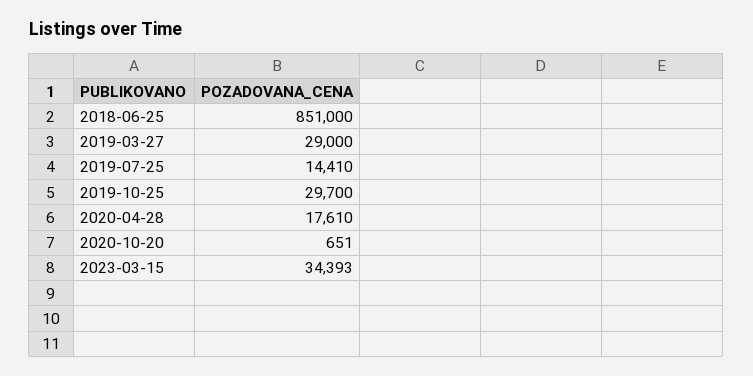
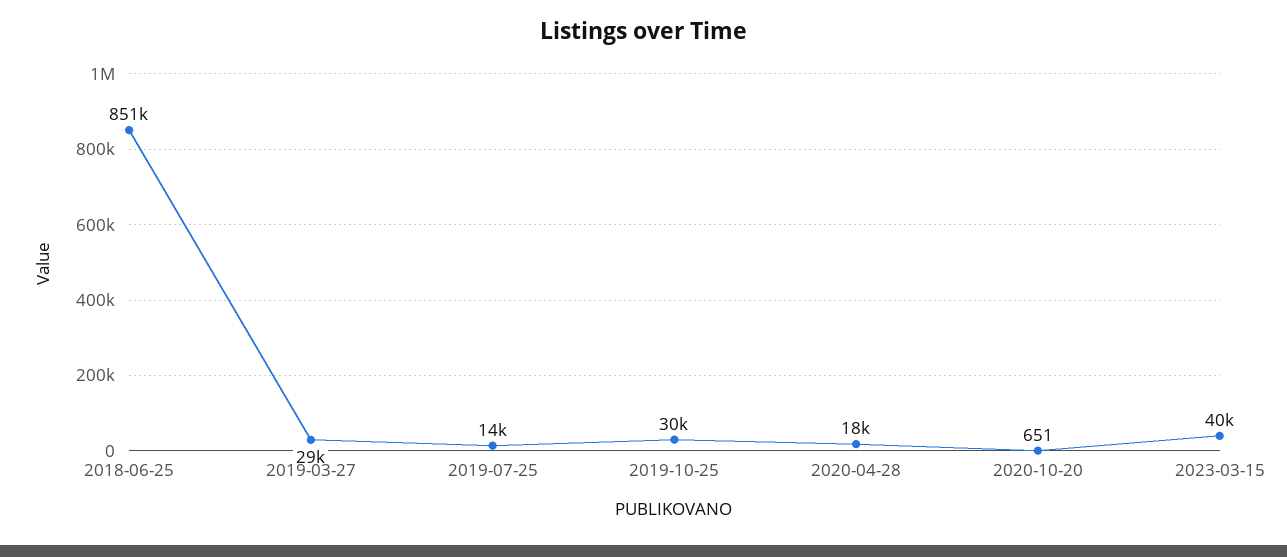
  {
    "2018-06-25": 851000,
    "2019-03-27": 29000,
    "2019-07-25": 14410,
    "2019-10-25": 29700,
    "2020-04-28": 17610,
    "2020-10-20": 651,
-   "2023-03-15": 34393
+   "2023-03-15": 40000
  }

